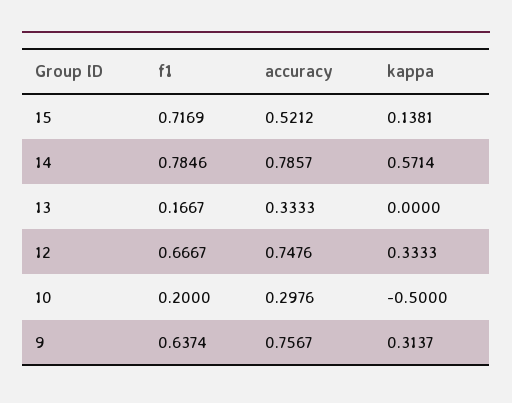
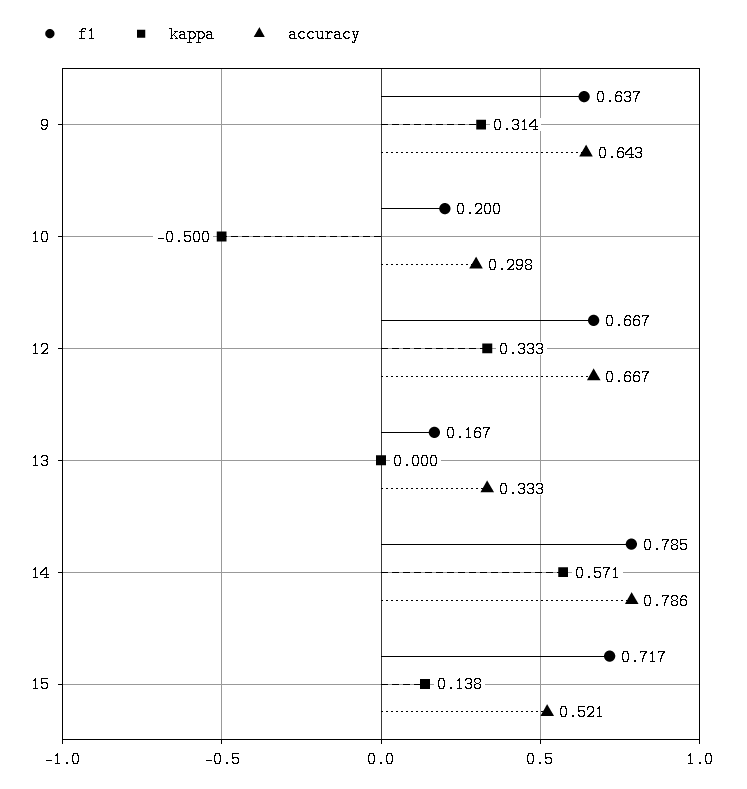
  {
    "f1": {
      "15": 0.7169,
      "14": 0.7846,
      "13": 0.1667,
      "12": 0.6667,
      "10": 0.2,
      "9": 0.6374
    },
    "accuracy": {
      "15": 0.5212,
      "14": 0.7857,
      "13": 0.3333,
-     "12": 0.7476,
+     "12": 0.667,
      "10": 0.2976,
-     "9": 0.7567
+     "9": 0.643
    },
    "kappa": {
      "15": 0.1381,
      "14": 0.5714,
      "13": 0,
      "12": 0.3333,
      "10": -0.5,
      "9": 0.3137
    }
  }

